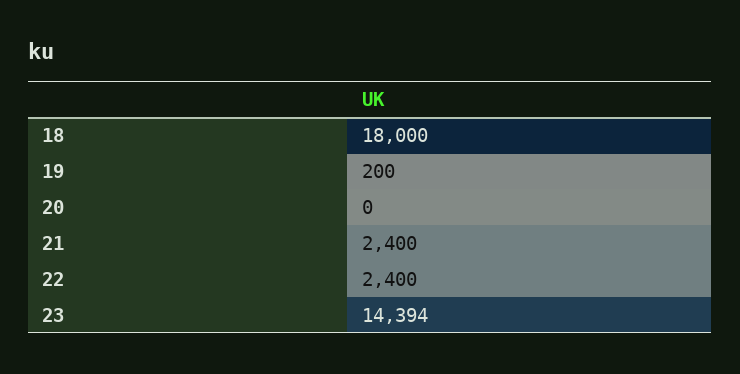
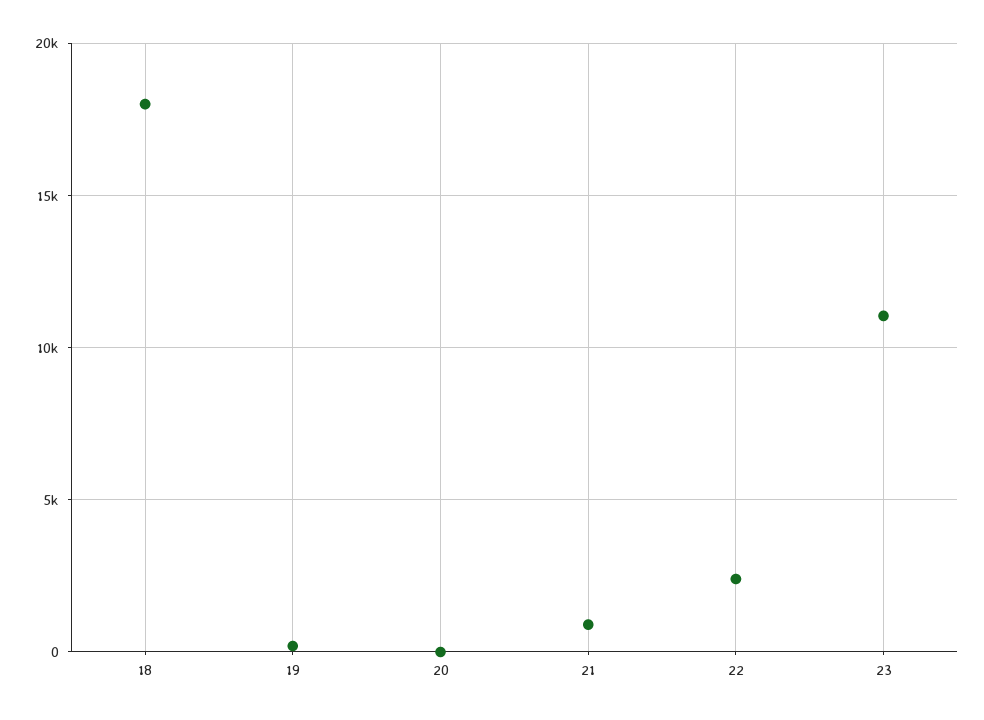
  {
    "18": 18000,
    "19": 200,
    "20": 0,
-   "21": 2400,
+   "21": 1000,
    "22": 2400,
-   "23": 14394
+   "23": 11000
  }

